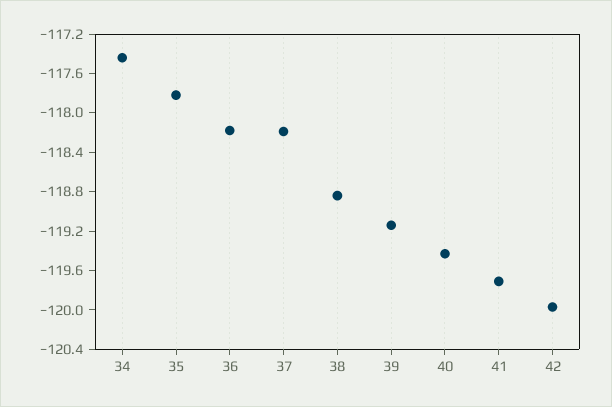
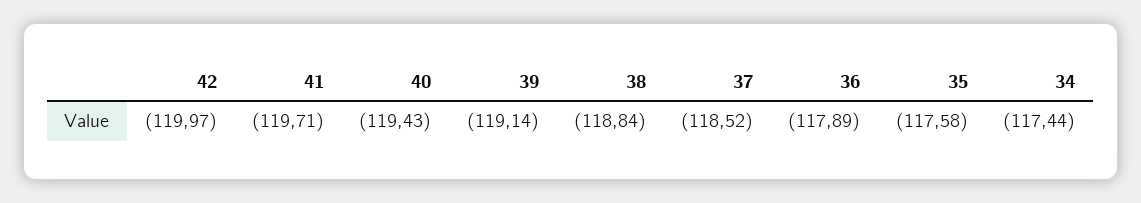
  {
    "34": -117.44,
-   "35": -117.8,
+   "35": -117.58,
-   "36": -118.2,
+   "36": -117.89,
-   "37": -118.2,
+   "37": -118.52,
    "38": -118.84,
    "39": -119.14,
    "40": -119.43,
    "41": -119.71,
    "42": -119.97
  }

